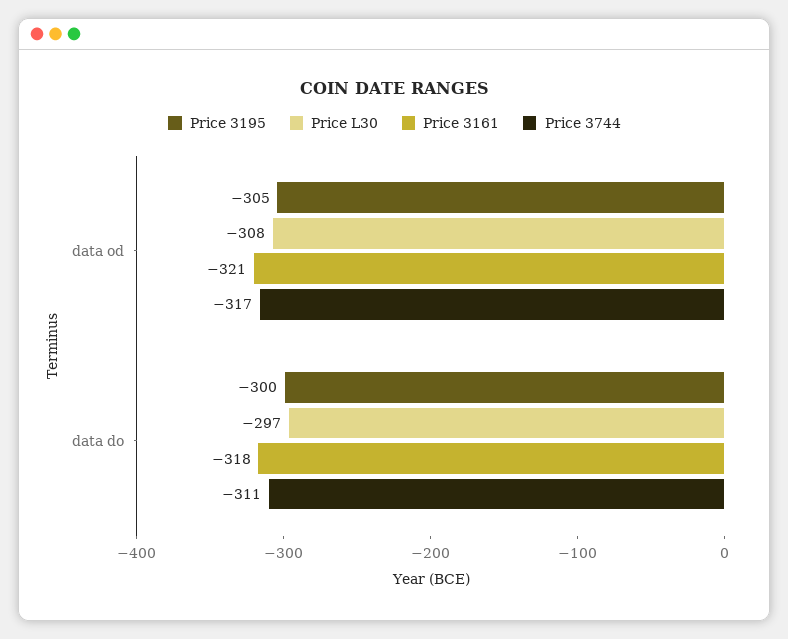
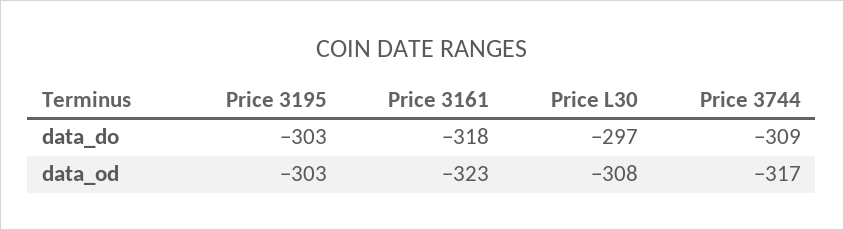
  {
    "Price 3195": {
-     "data od": -305,
+     "data od": -303,
-     "data do": -300
+     "data do": -303
    },
    "Price L30": {
      "data od": -308,
      "data do": -297
    },
    "Price 3161": {
-     "data od": -321,
+     "data od": -323,
      "data do": -318
    },
    "Price 3744": {
      "data od": -317,
-     "data do": -311
+     "data do": -309
    }
  }

